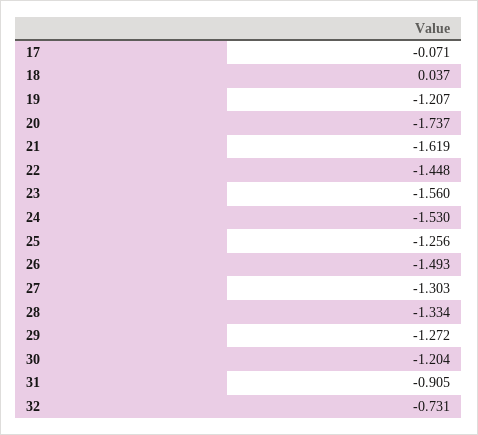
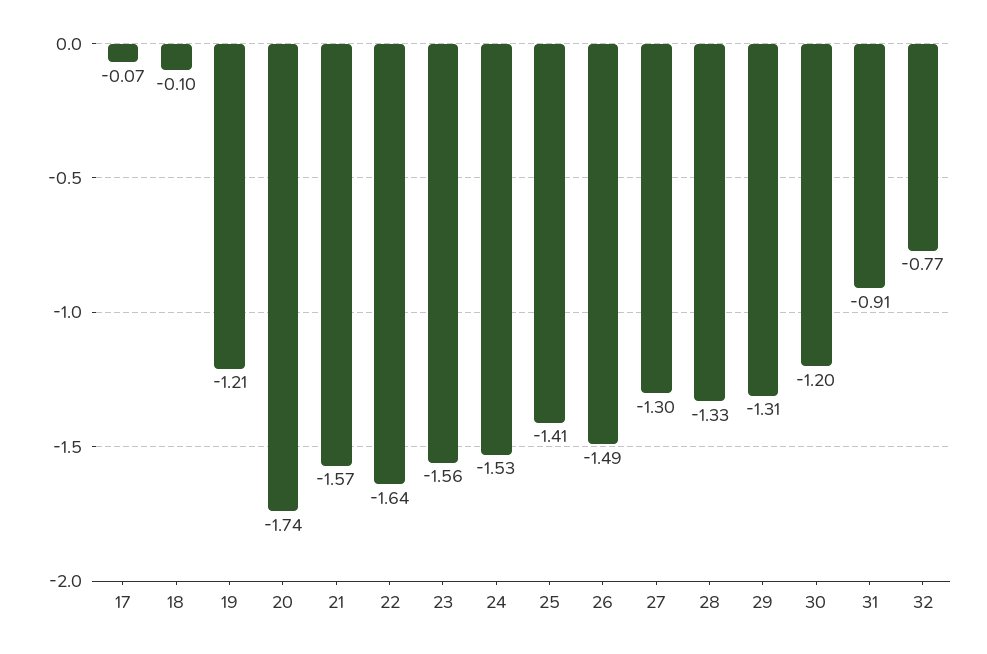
  {
    "17": -0.071,
-   "18": 0.037,
+   "18": -0.1,
    "19": -1.207,
    "20": -1.737,
-   "21": -1.619,
+   "21": -1.57,
-   "22": -1.448,
+   "22": -1.64,
    "23": -1.56,
    "24": -1.53,
-   "25": -1.256,
+   "25": -1.41,
    "26": -1.493,
    "27": -1.303,
    "28": -1.334,
-   "29": -1.272,
+   "29": -1.31,
    "30": -1.204,
    "31": -0.905,
-   "32": -0.731
+   "32": -0.77
  }

